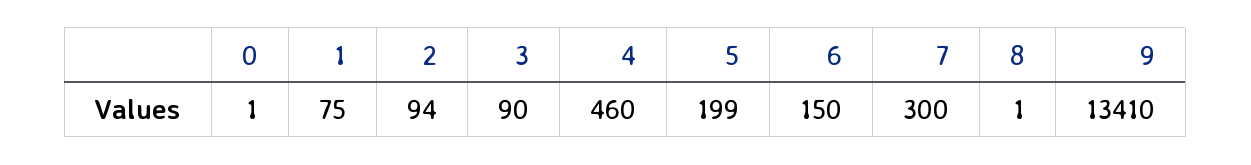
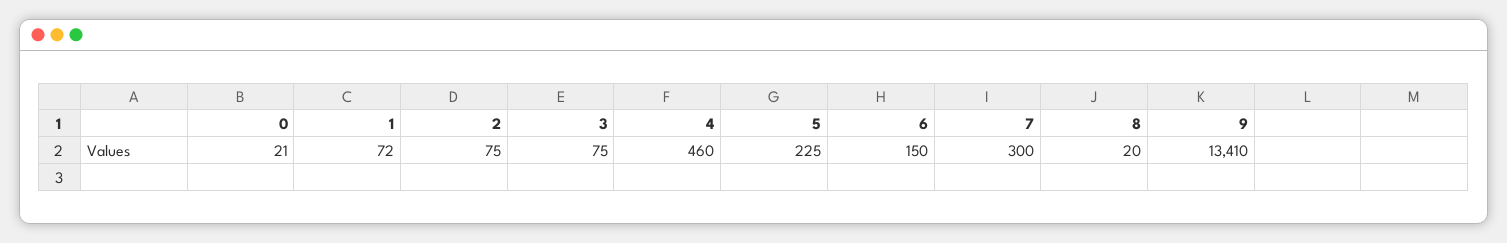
  {
-   "0": 1,
+   "0": 21,
-   "1": 75,
+   "1": 72,
-   "2": 94,
+   "2": 75,
-   "3": 90,
+   "3": 75,
    "4": 460,
-   "5": 199,
+   "5": 225,
    "6": 150,
    "7": 300,
-   "8": 1,
+   "8": 20,
    "9": 13410
  }

